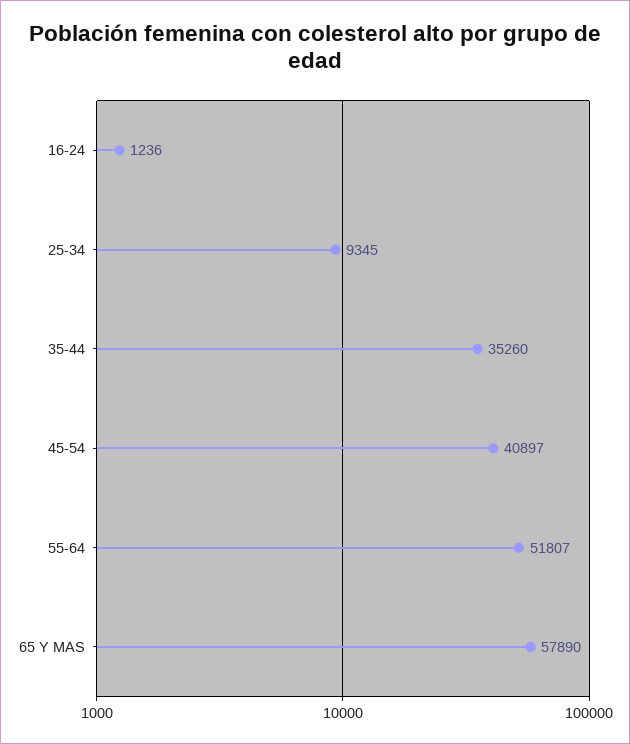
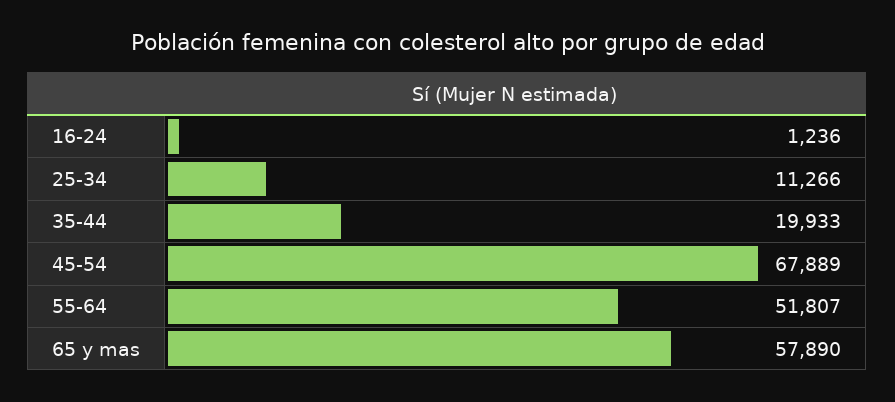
  {
    "16-24": 1236,
-   "25-34": 9345,
+   "25-34": 11266,
-   "35-44": 35260,
+   "35-44": 19933,
-   "45-54": 40897,
+   "45-54": 67889,
    "55-64": 51807,
    "65 Y MAS": 57890
  }

